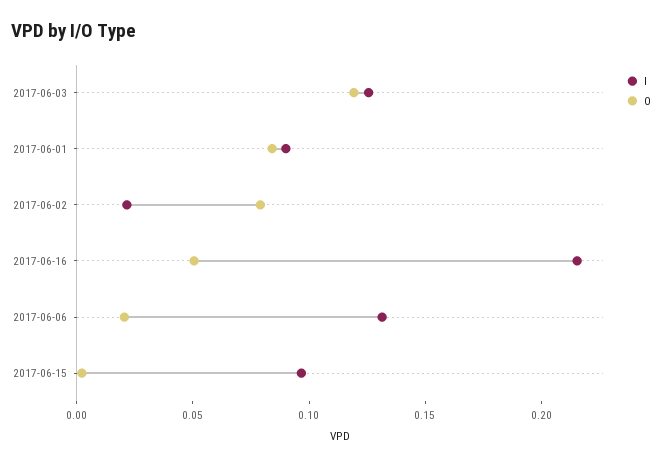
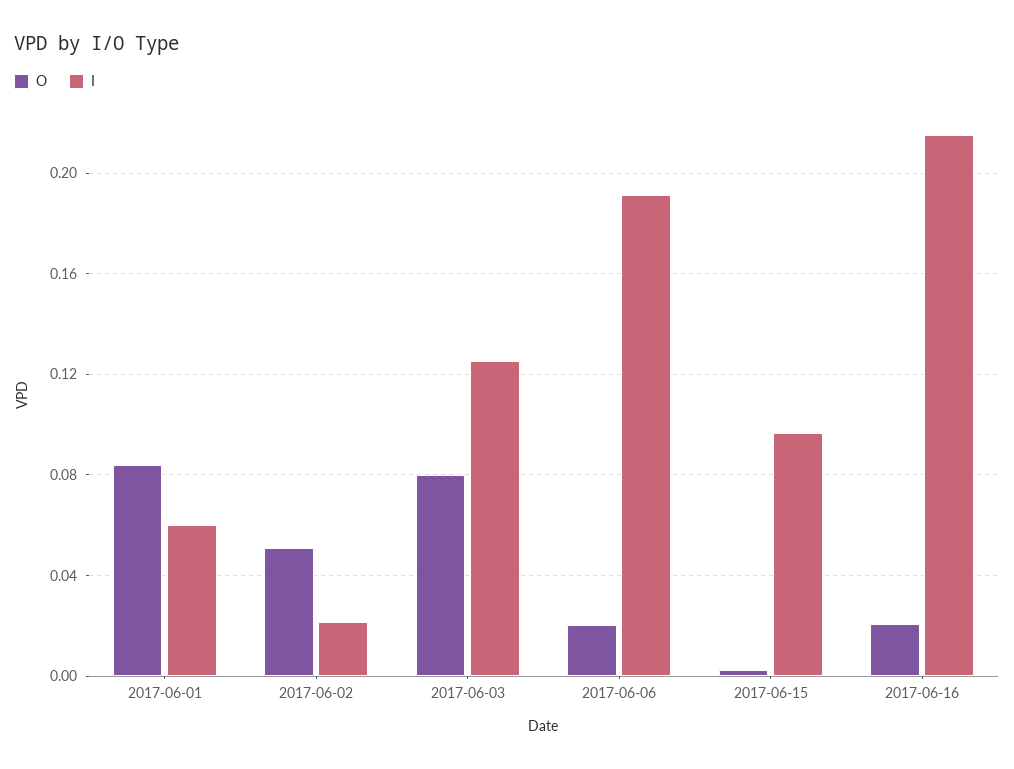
  {
    "I": {
      "2017-06-03": 0.125,
-     "2017-06-01": 0.09,
+     "2017-06-01": 0.06,
      "2017-06-02": 0.02,
      "2017-06-16": 0.215,
-     "2017-06-06": 0.13,
+     "2017-06-06": 0.19,
      "2017-06-15": 0.095
    },
    "O": {
-     "2017-06-03": 0.12,
+     "2017-06-03": 0.08,
      "2017-06-01": 0.085,
-     "2017-06-02": 0.08,
+     "2017-06-02": 0.05,
-     "2017-06-16": 0.05,
+     "2017-06-16": 0.02,
      "2017-06-06": 0.02,
      "2017-06-15": 0
    }
  }

